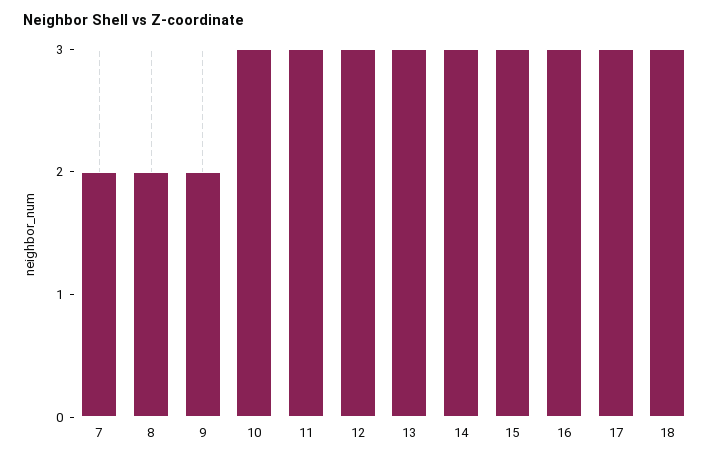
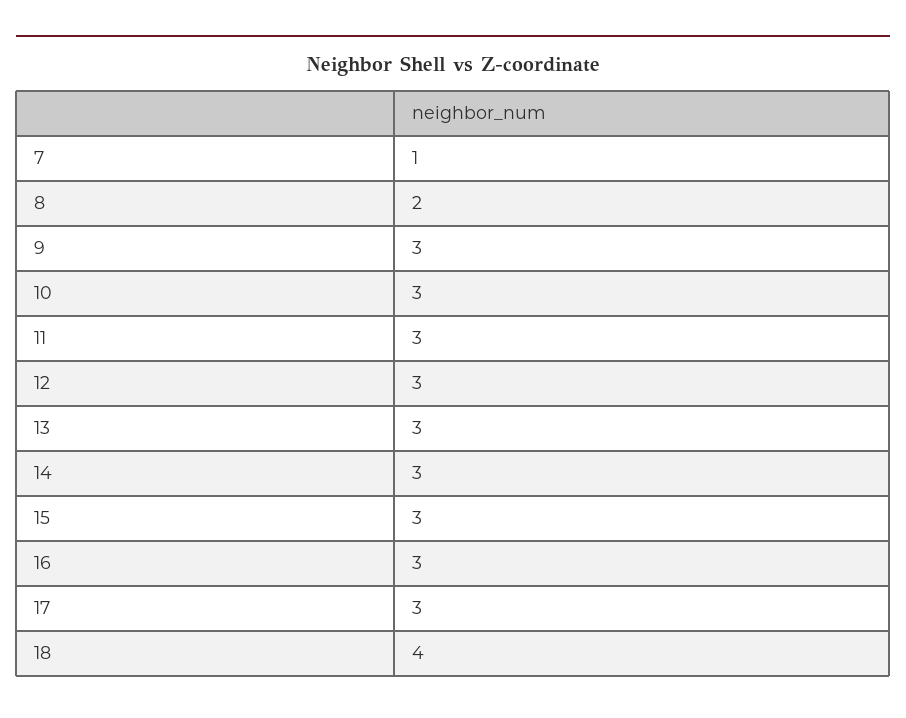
  {
-   "7": 2,
+   "7": 1,
    "8": 2,
-   "9": 2,
+   "9": 3,
    "10": 3,
    "11": 3,
    "12": 3,
    "13": 3,
    "14": 3,
    "15": 3,
    "16": 3,
    "17": 3,
-   "18": 3
+   "18": 4
  }

